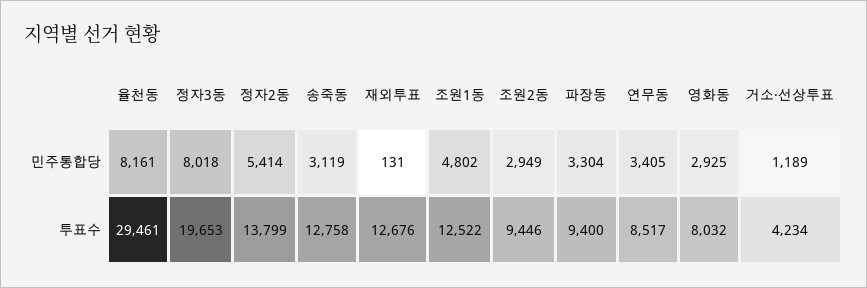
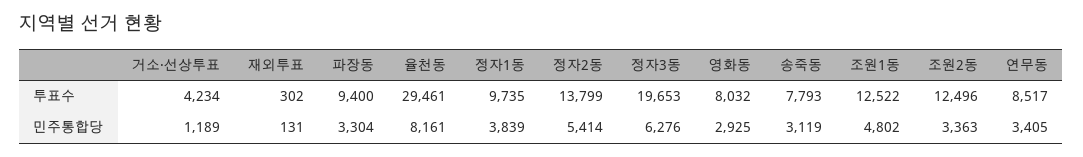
  {
    "율천동": {
      "민주통합당": 8161,
      "투표수": 29461
    },
    "정자3동": {
-     "민주통합당": 8018,
+     "민주통합당": 6276,
      "투표수": 19653
    },
    "정자2동": {
      "민주통합당": 5414,
      "투표수": 13799
    },
    "송죽동": {
      "민주통합당": 3119,
-     "투표수": 12758
+     "투표수": 7793
    },
    "재외투표": {
      "민주통합당": 131,
-     "투표수": 12676
+     "투표수": 302
    },
    "조원1동": {
      "민주통합당": 4802,
      "투표수": 12522
    },
    "조원2동": {
-     "민주통합당": 2949,
+     "민주통합당": 3363,
-     "투표수": 9446
+     "투표수": 12496
    },
    "파장동": {
      "민주통합당": 3304,
      "투표수": 9400
    },
    "연무동": {
      "민주통합당": 3405,
      "투표수": 8517
    },
    "영화동": {
      "민주통합당": 2925,
      "투표수": 8032
    },
    "거소·선상투표": {
      "민주통합당": 1189,
      "투표수": 4234
-   }
+   },
+   "정자1동": {
+     "투표수": 9735,
+     "민주통합당": 3839
+   }
  }

